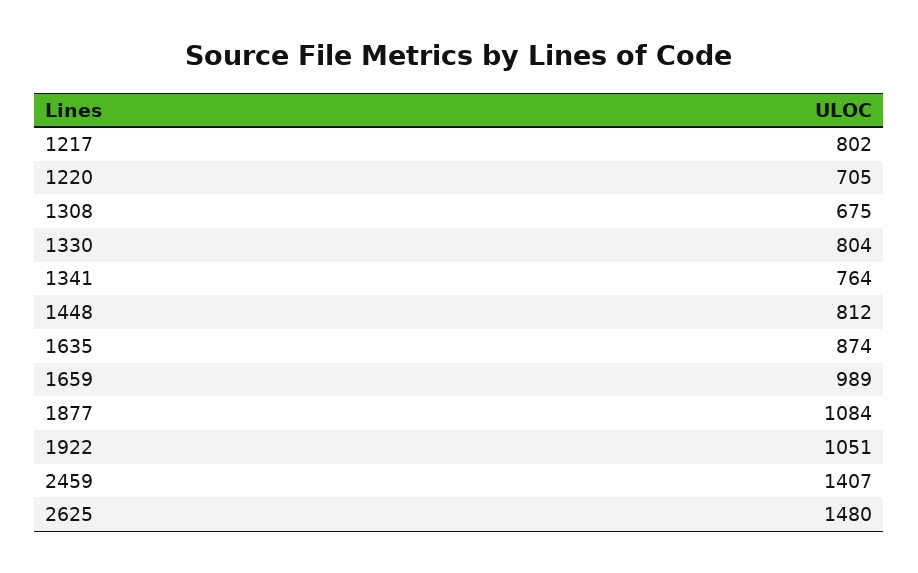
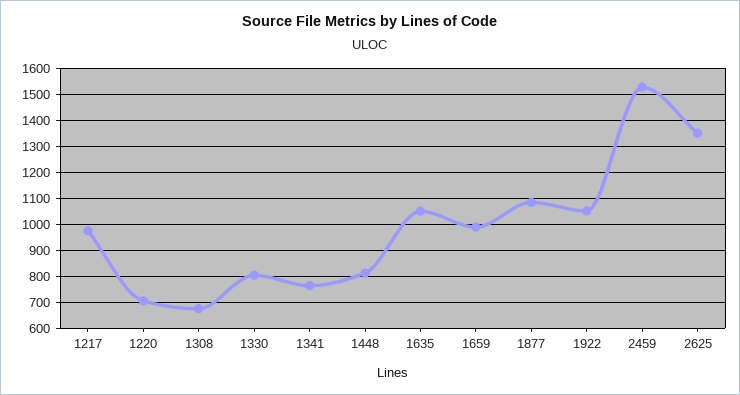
  {
-   "1217": 802,
+   "1217": 975,
    "1220": 705,
    "1308": 675,
    "1330": 804,
    "1341": 764,
    "1448": 812,
-   "1635": 874,
+   "1635": 1050,
    "1659": 989,
    "1877": 1084,
    "1922": 1051,
-   "2459": 1407,
+   "2459": 1525,
-   "2625": 1480
+   "2625": 1350
  }

